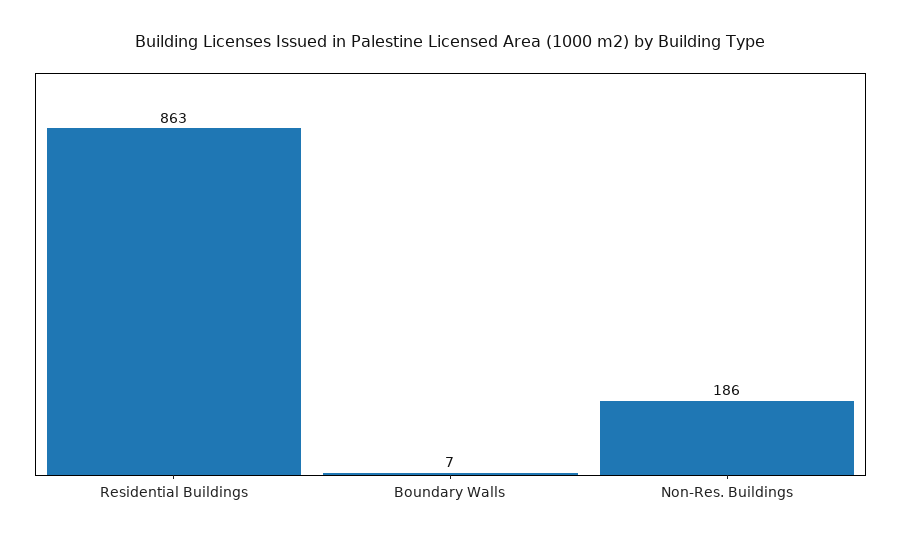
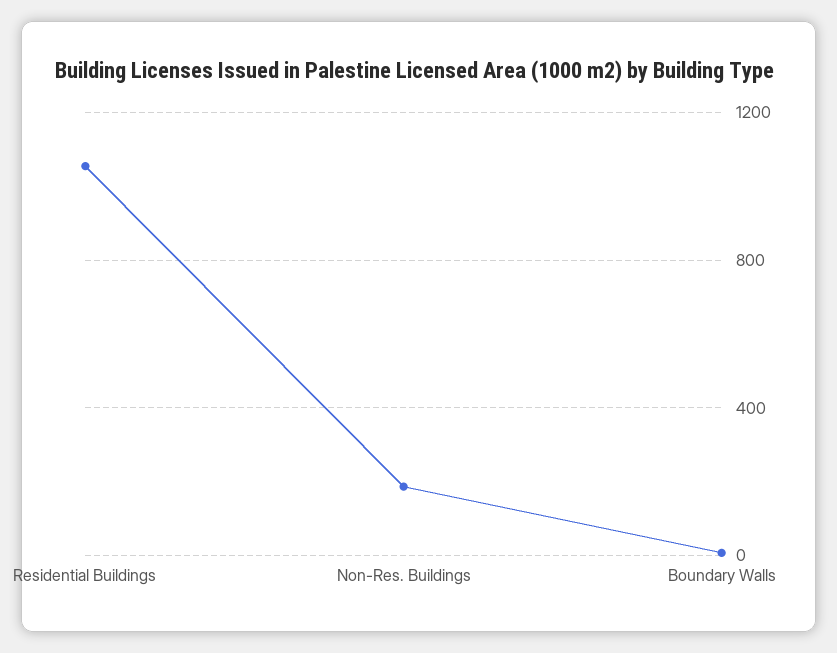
  {
-   "Residential Buildings": 863,
+   "Residential Buildings": 1050,
    "Boundary Walls": 7,
    "Non-Res. Buildings": 186
  }

